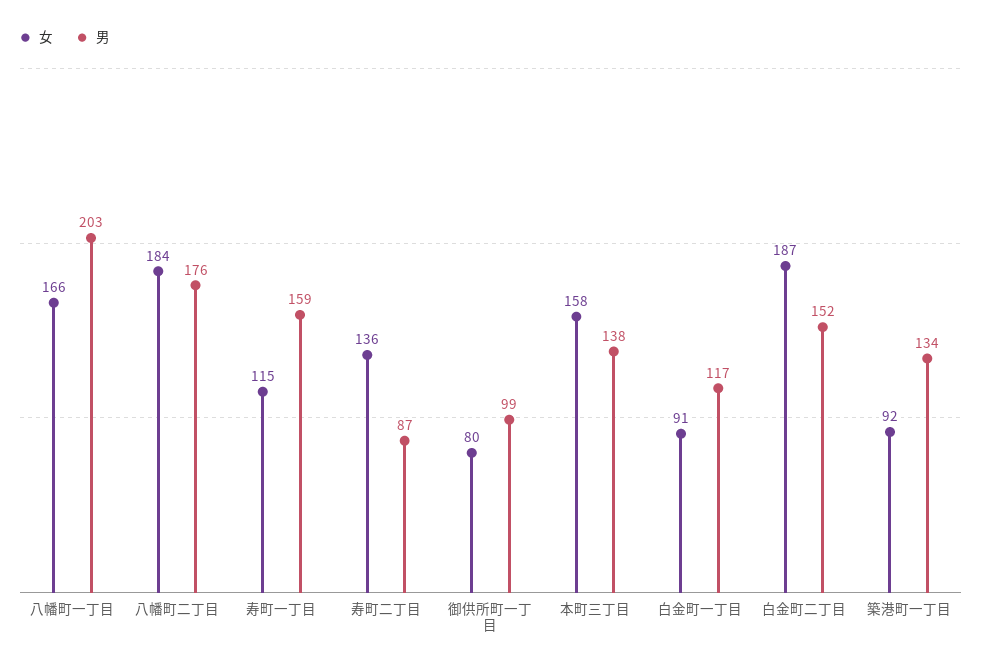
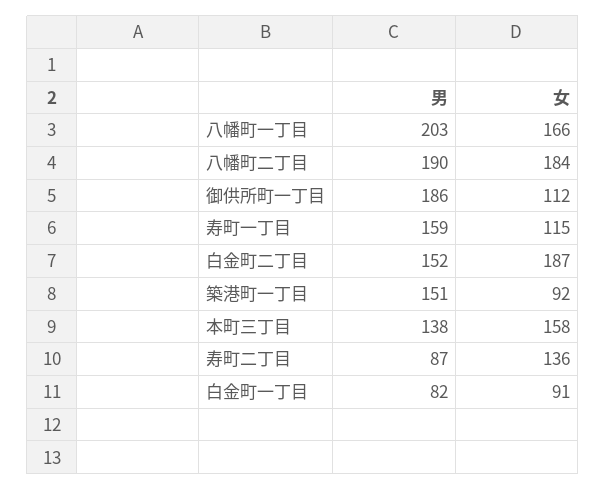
  {
    "女": {
      "八幡町一丁目": 166,
      "八幡町二丁目": 184,
      "寿町一丁目": 115,
      "寿町二丁目": 136,
-     "御供所町一丁目": 80,
+     "御供所町一丁目": 112,
      "本町三丁目": 158,
      "白金町一丁目": 91,
      "白金町二丁目": 187,
      "築港町一丁目": 92
    },
    "男": {
      "八幡町一丁目": 203,
-     "八幡町二丁目": 176,
+     "八幡町二丁目": 190,
      "寿町一丁目": 159,
      "寿町二丁目": 87,
-     "御供所町一丁目": 99,
+     "御供所町一丁目": 186,
      "本町三丁目": 138,
-     "白金町一丁目": 117,
+     "白金町一丁目": 82,
      "白金町二丁目": 152,
-     "築港町一丁目": 134
+     "築港町一丁目": 151
    }
  }

